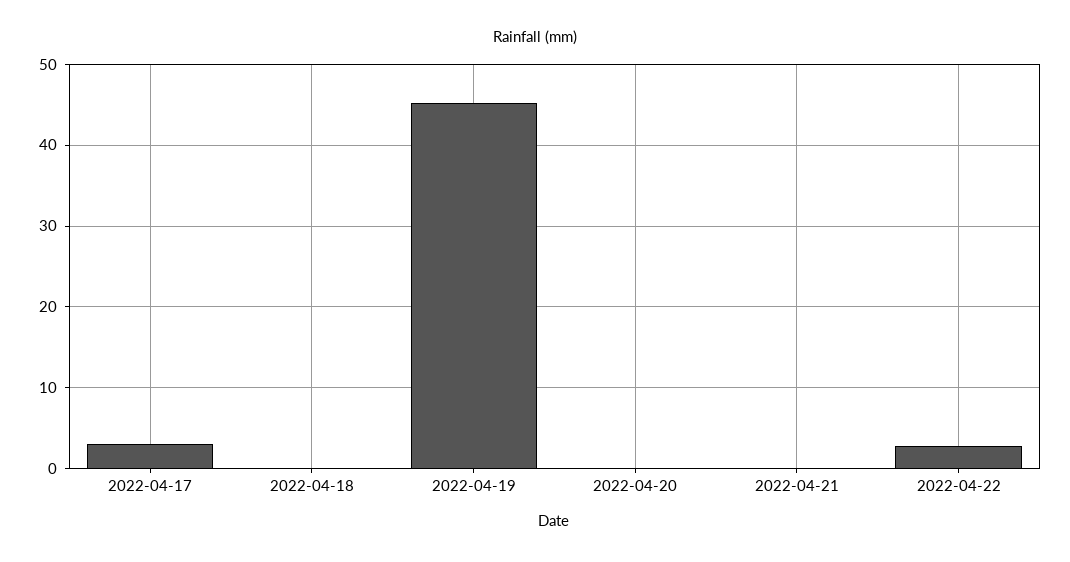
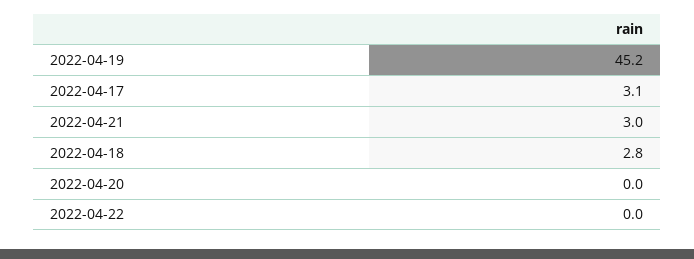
  {
    "2022-04-17": 3.1,
-   "2022-04-18": 0,
+   "2022-04-18": 2.8,
    "2022-04-19": 45.2,
    "2022-04-20": 0,
-   "2022-04-21": 0,
+   "2022-04-21": 3,
-   "2022-04-22": 3
+   "2022-04-22": 0
  }

